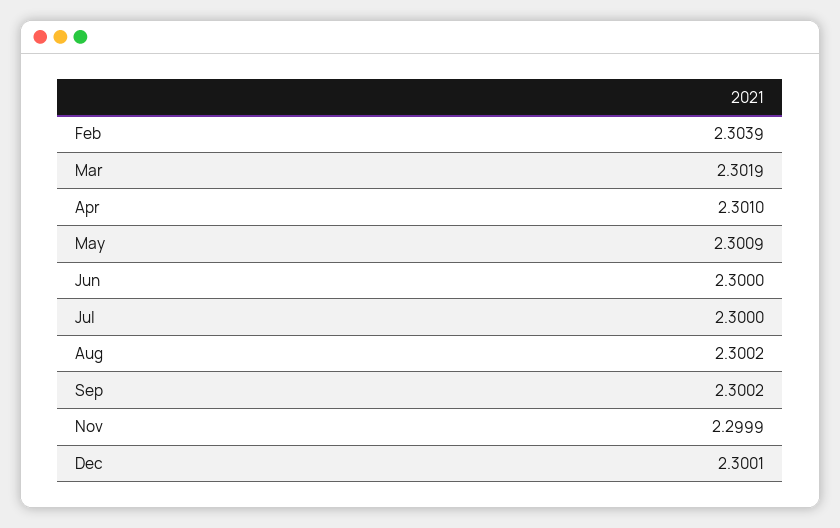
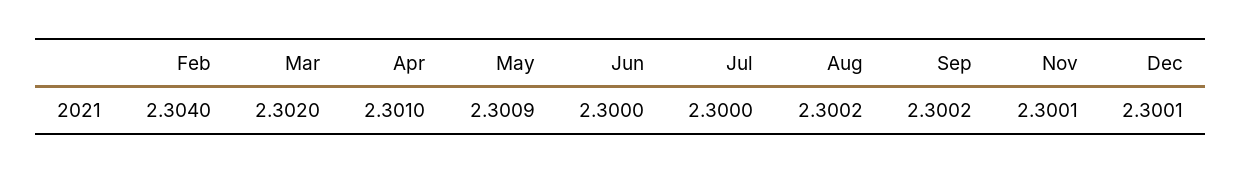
  {
-   "Feb": 2.3039,
+   "Feb": 2.304,
-   "Mar": 2.3019,
+   "Mar": 2.302,
    "Apr": 2.301,
    "May": 2.3009,
    "Jun": 2.3,
    "Jul": 2.3,
    "Aug": 2.3002,
    "Sep": 2.3002,
-   "Nov": 2.2999,
+   "Nov": 2.3001,
    "Dec": 2.3001
  }

